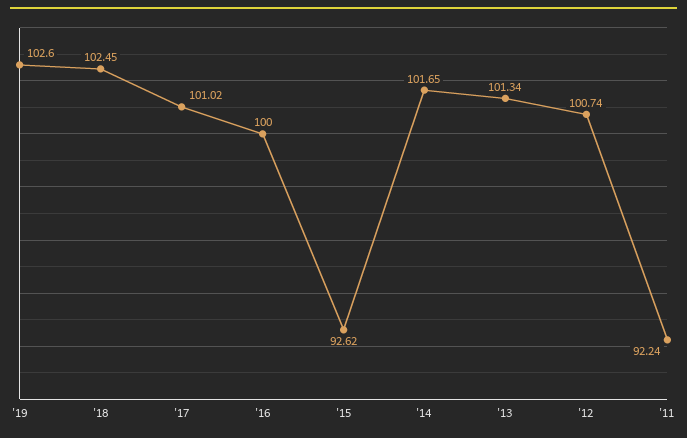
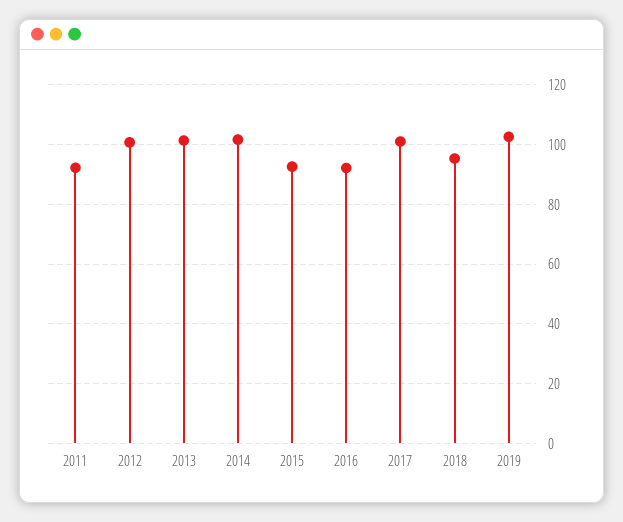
  {
    "'19": 102.6,
-   "'18": 102.45,
+   "'18": 95,
    "'17": 101.02,
-   "'16": 100,
+   "'16": 92.5,
    "'15": 92.62,
    "'14": 101.65,
    "'13": 101.34,
    "'12": 100.74,
    "'11": 92.24
  }

